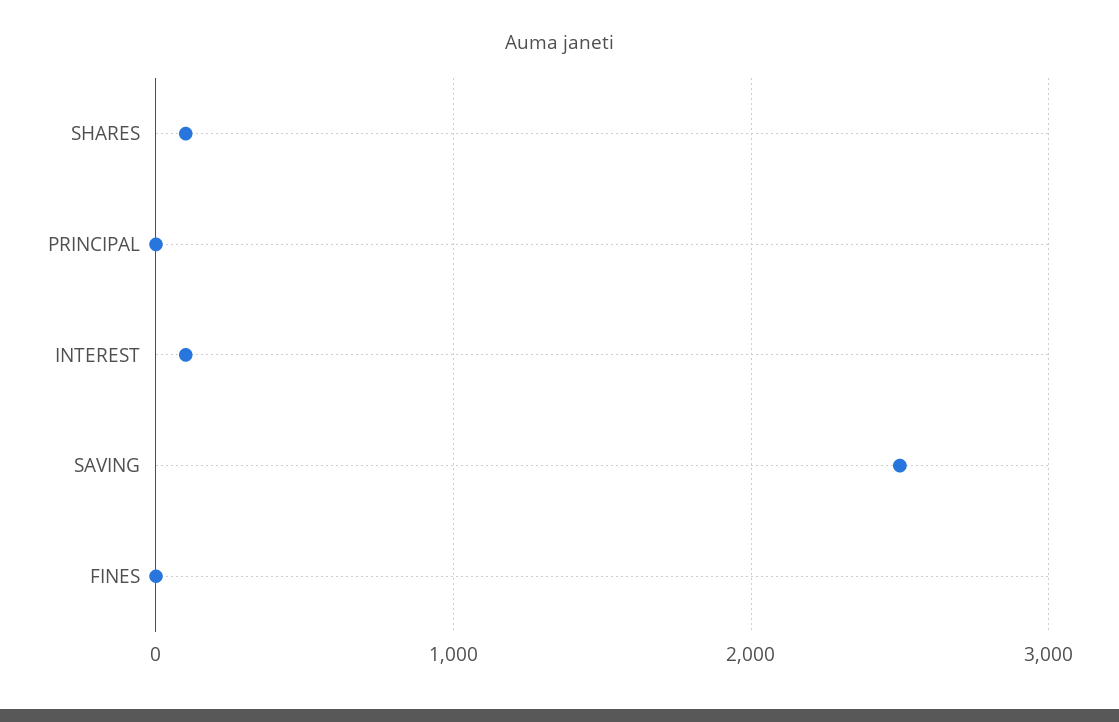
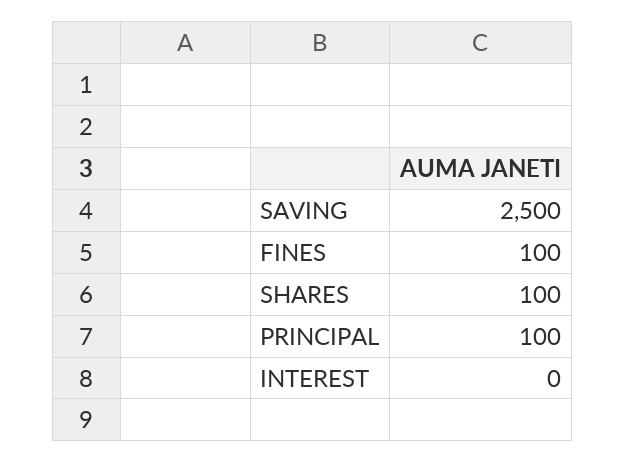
  {
    "SHARES": 100,
-   "PRINCIPAL": 0,
+   "PRINCIPAL": 100,
-   "INTEREST": 100,
+   "INTEREST": 0,
    "SAVING": 2500,
-   "FINES": 0
+   "FINES": 100
  }

